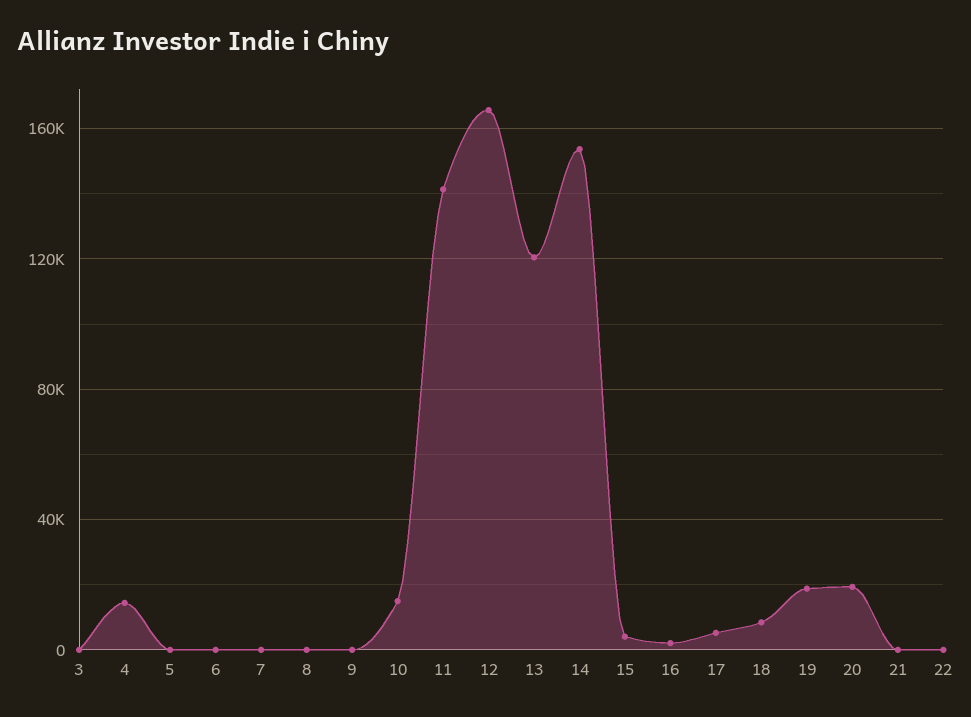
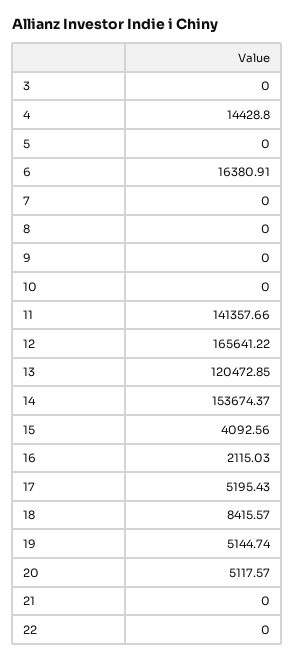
  {
    "3": 0,
    "4": 14428.8,
    "5": 0,
-   "6": 0,
+   "6": 16380.91,
    "7": 0,
    "8": 0,
    "9": 0,
-   "10": 15000,
+   "10": 0,
    "11": 141357.66,
    "12": 165641.22,
    "13": 120472.85,
    "14": 153674.37,
    "15": 4092.56,
    "16": 2115.03,
    "17": 5195.43,
    "18": 8415.57,
-   "19": 20000,
+   "19": 5144.74,
-   "20": 20000,
+   "20": 5117.57,
    "21": 0,
    "22": 0
  }

